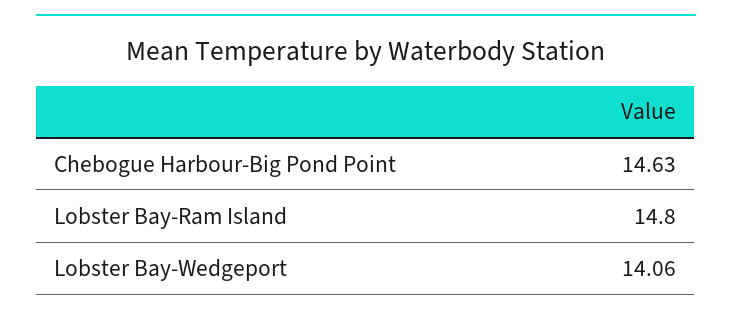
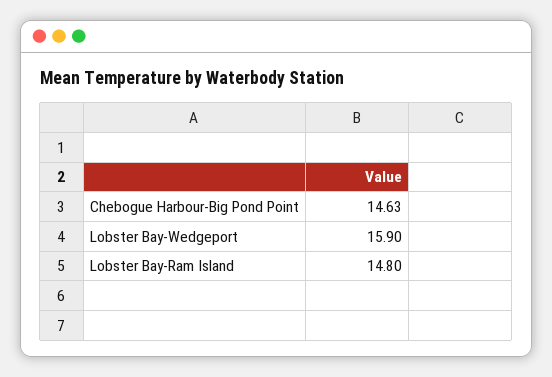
  {
    "Chebogue Harbour-Big Pond Point": 14.63,
    "Lobster Bay-Ram Island": 14.8,
-   "Lobster Bay-Wedgeport": 14.06
+   "Lobster Bay-Wedgeport": 15.9
  }

